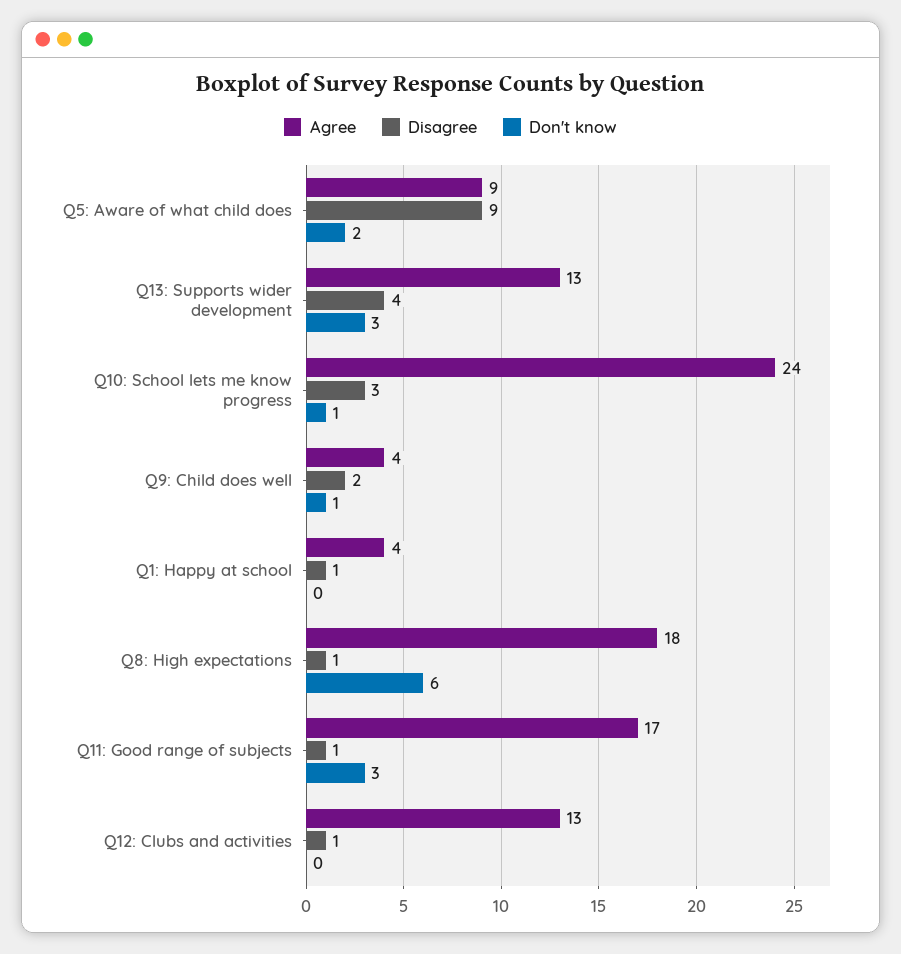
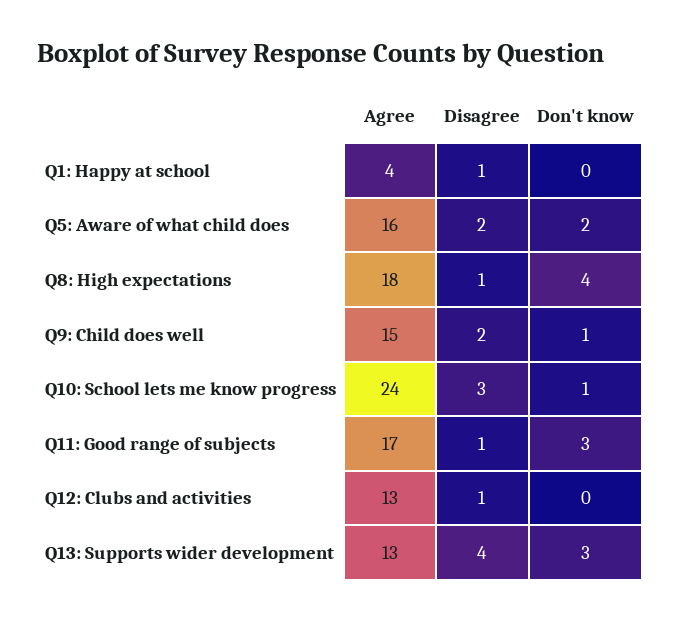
  {
    "Agree": {
-     "Q5: Aware of what child does": 9,
+     "Q5: Aware of what child does": 16,
      "Q13: Supports wider development": 13,
      "Q10: School lets me know progress": 24,
-     "Q9: Child does well": 4,
+     "Q9: Child does well": 15,
      "Q1: Happy at school": 4,
      "Q8: High expectations": 18,
      "Q11: Good range of subjects": 17,
      "Q12: Clubs and activities": 13
    },
    "Disagree": {
-     "Q5: Aware of what child does": 9,
+     "Q5: Aware of what child does": 2,
      "Q13: Supports wider development": 4,
      "Q10: School lets me know progress": 3,
      "Q9: Child does well": 2,
      "Q1: Happy at school": 1,
      "Q8: High expectations": 1,
      "Q11: Good range of subjects": 1,
      "Q12: Clubs and activities": 1
    },
    "Don't know": {
      "Q5: Aware of what child does": 2,
      "Q13: Supports wider development": 3,
      "Q10: School lets me know progress": 1,
      "Q9: Child does well": 1,
      "Q1: Happy at school": 0,
-     "Q8: High expectations": 6,
+     "Q8: High expectations": 4,
      "Q11: Good range of subjects": 3,
      "Q12: Clubs and activities": 0
    }
  }

